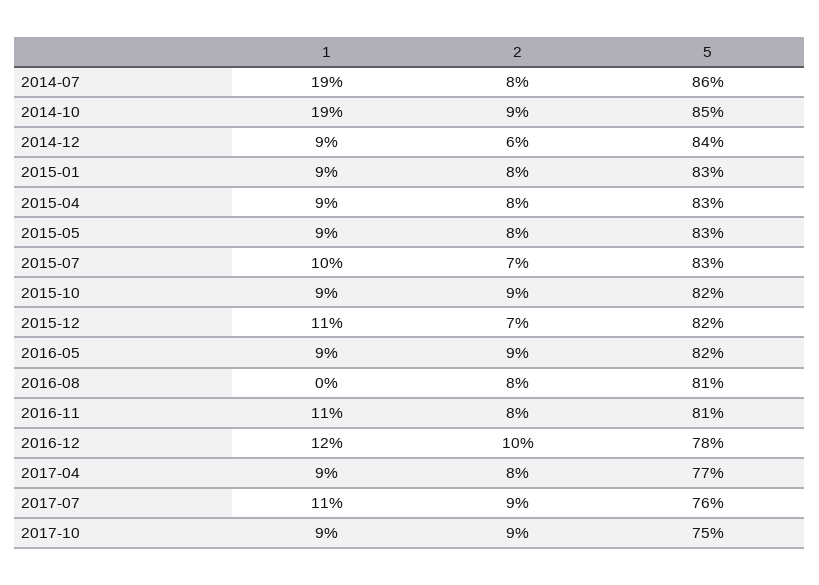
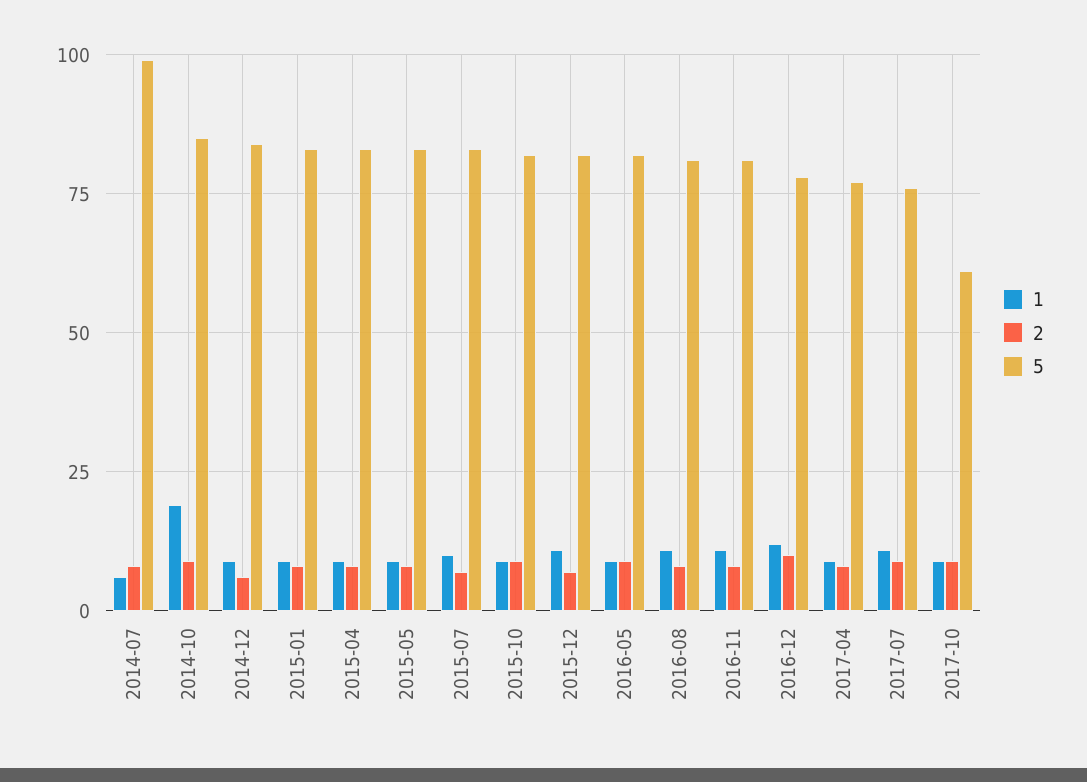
  {
    "1": {
-     "2014-07": 19,
+     "2014-07": 5,
      "2014-10": 19,
      "2014-12": 9,
      "2015-01": 9,
      "2015-04": 9,
      "2015-05": 9,
      "2015-07": 10,
      "2015-10": 9,
      "2015-12": 11,
      "2016-05": 9,
-     "2016-08": 0,
+     "2016-08": 10,
      "2016-11": 11,
      "2016-12": 12,
      "2017-04": 9,
      "2017-07": 11,
      "2017-10": 9
    },
    "2": {
      "2014-07": 8,
      "2014-10": 9,
      "2014-12": 6,
      "2015-01": 8,
      "2015-04": 8,
      "2015-05": 8,
      "2015-07": 7,
      "2015-10": 9,
      "2015-12": 7,
      "2016-05": 9,
      "2016-08": 8,
      "2016-11": 8,
      "2016-12": 10,
      "2017-04": 8,
      "2017-07": 9,
      "2017-10": 9
    },
    "5": {
-     "2014-07": 86,
+     "2014-07": 100,
      "2014-10": 85,
      "2014-12": 84,
      "2015-01": 83,
      "2015-04": 83,
      "2015-05": 83,
      "2015-07": 83,
      "2015-10": 82,
      "2015-12": 82,
      "2016-05": 82,
      "2016-08": 81,
      "2016-11": 81,
      "2016-12": 78,
      "2017-04": 77,
      "2017-07": 76,
-     "2017-10": 75
+     "2017-10": 60
    }
  }

